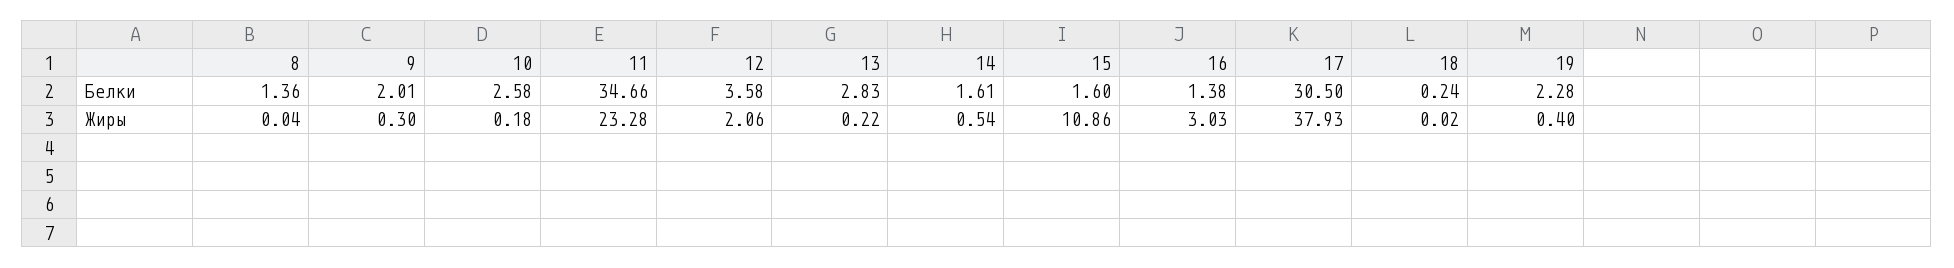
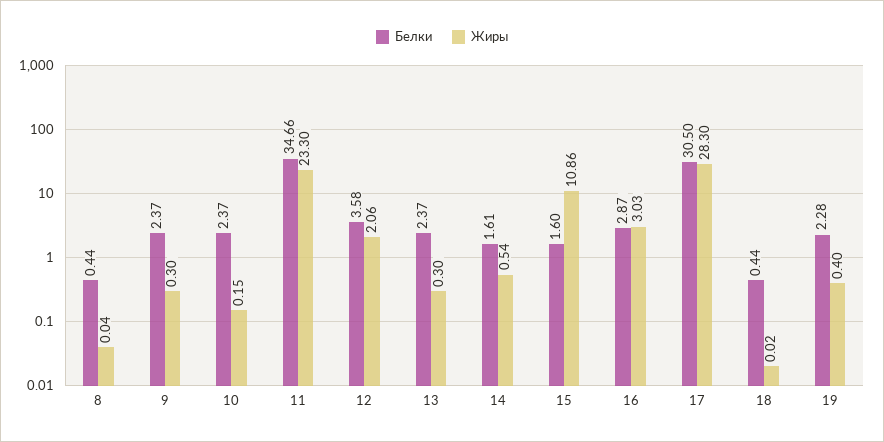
  {
    "Белки": {
-     "8": 1.36,
+     "8": 0.44,
-     "9": 2.01,
+     "9": 2.37,
-     "10": 2.58,
+     "10": 2.37,
      "11": 34.66,
      "12": 3.58,
-     "13": 2.83,
+     "13": 2.37,
      "14": 1.61,
      "15": 1.6,
-     "16": 1.38,
+     "16": 2.87,
      "17": 30.5,
-     "18": 0.24,
+     "18": 0.44,
      "19": 2.28
    },
    "Жиры": {
      "8": 0.04,
      "9": 0.3,
-     "10": 0.18,
+     "10": 0.15,
-     "11": 23.28,
+     "11": 23.3,
      "12": 2.06,
-     "13": 0.22,
+     "13": 0.3,
      "14": 0.54,
      "15": 10.86,
      "16": 3.03,
-     "17": 37.93,
+     "17": 28.3,
      "18": 0.02,
      "19": 0.4
    }
  }

